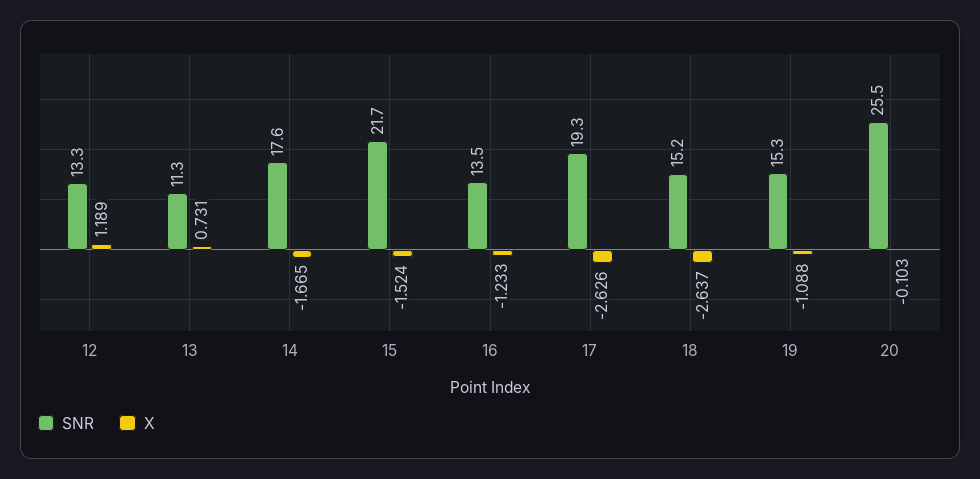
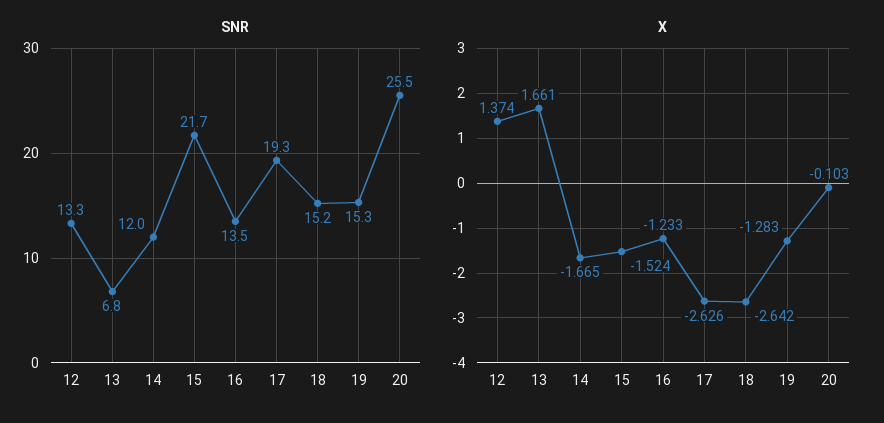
  {
    "SNR": {
      "12": 13.3,
-     "13": 11.3,
+     "13": 6.8,
-     "14": 17.6,
+     "14": 12,
      "15": 21.7,
      "16": 13.5,
      "17": 19.3,
      "18": 15.2,
      "19": 15.3,
      "20": 25.5
    },
    "X": {
-     "12": 1.189,
+     "12": 1.374,
-     "13": 0.731,
+     "13": 1.661,
      "14": -1.665,
      "15": -1.524,
      "16": -1.233,
      "17": -2.626,
-     "18": -2.637,
+     "18": -2.642,
-     "19": -1.088,
+     "19": -1.283,
      "20": -0.103
    }
  }

